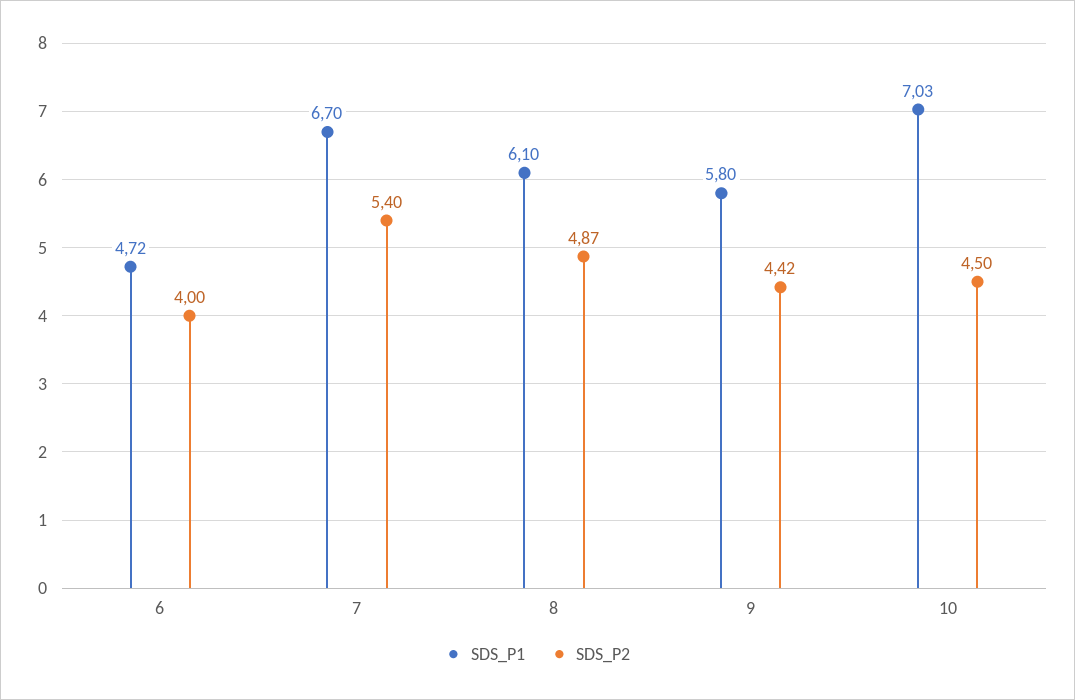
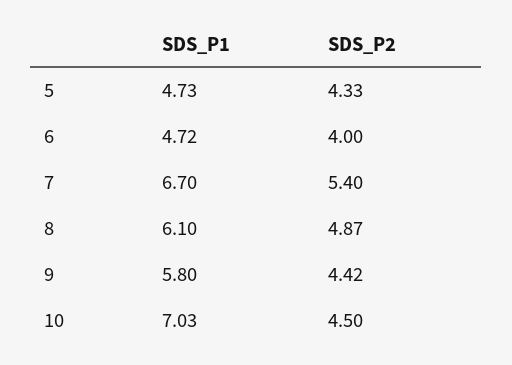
  {
    "SDS_P1": {
      "6": 4.72,
      "7": 6.7,
      "8": 6.1,
      "9": 5.8,
-     "10": 7.03
+     "10": 7.03,
+     "5": 4.73
    },
    "SDS_P2": {
      "6": 4,
      "7": 5.4,
      "8": 4.87,
      "9": 4.42,
-     "10": 4.5
+     "10": 4.5,
+     "5": 4.33
    }
  }

